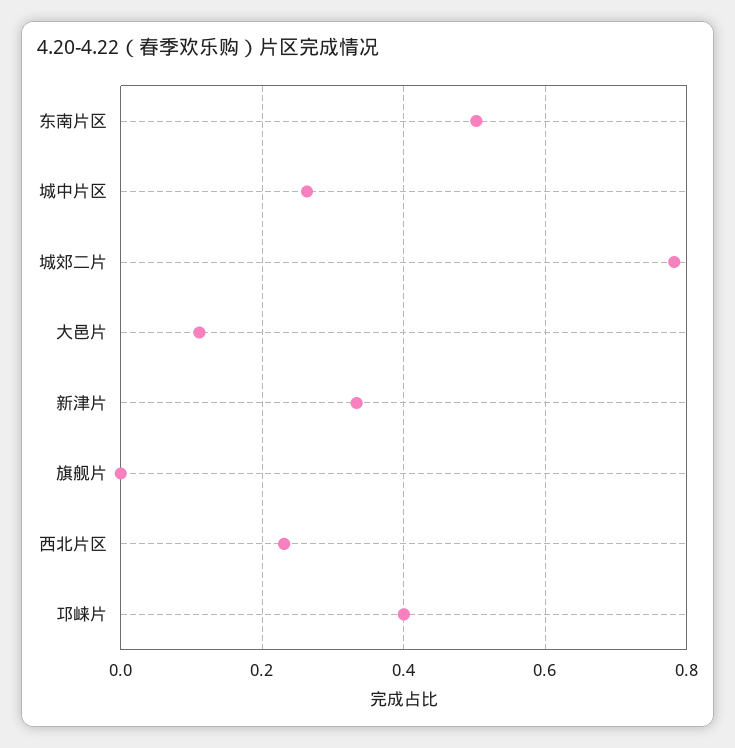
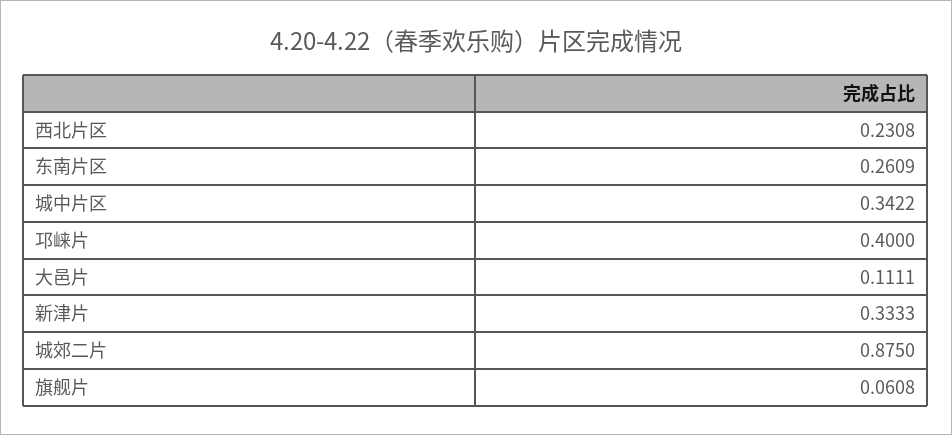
  {
-   "东南片区": 0.5,
+   "东南片区": 0.2609,
-   "城中片区": 0.26,
+   "城中片区": 0.3422,
-   "城郊二片": 0.78,
+   "城郊二片": 0.875,
    "大邑片": 0.1111,
    "新津片": 0.3333,
-   "旗舰片": 0,
+   "旗舰片": 0.0608,
    "西北片区": 0.2308,
    "邛崃片": 0.4
  }

